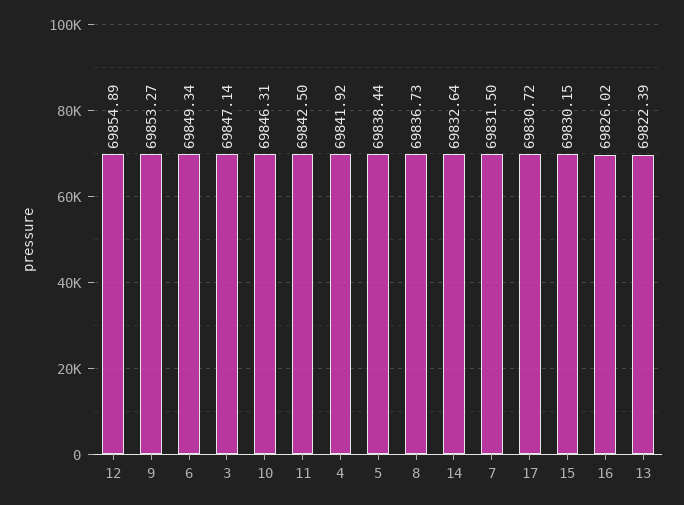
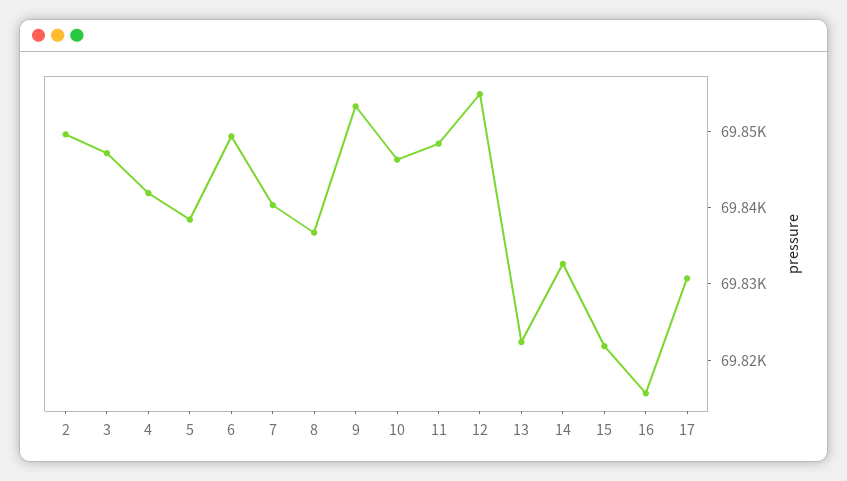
  {
    "12": 69854.89,
    "9": 69853.27,
    "6": 69849.34,
    "3": 69847.14,
    "10": 69846.31,
-   "11": 69842.5,
+   "11": 69848,
    "4": 69841.92,
    "5": 69838.44,
    "8": 69836.73,
    "14": 69832.64,
-   "7": 69831.5,
+   "7": 69840,
    "17": 69830.72,
-   "15": 69830.15,
+   "15": 69822,
-   "16": 69826.02,
+   "16": 69816,
-   "13": 69822.39
+   "13": 69822.39,
+   "2": 69850
  }

